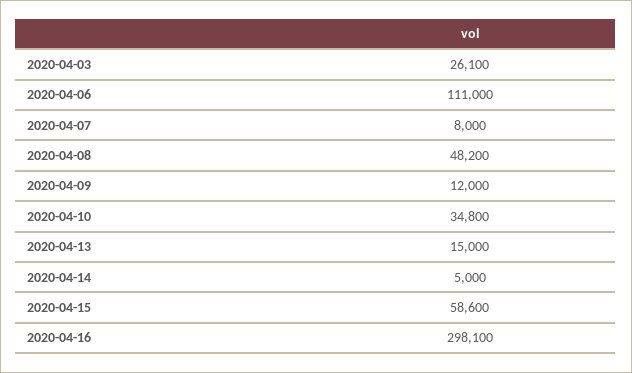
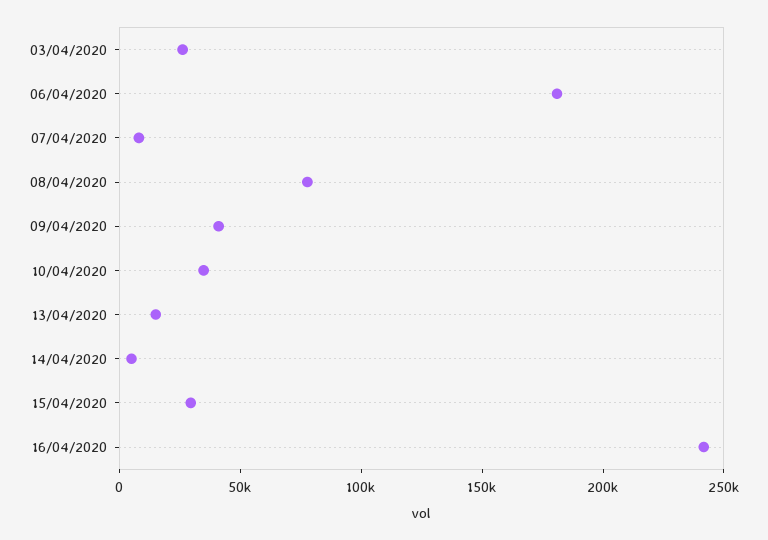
  {
    "2020-04-03": 26100,
-   "2020-04-06": 111000,
+   "2020-04-06": 180000,
    "2020-04-07": 8000,
-   "2020-04-08": 48200,
+   "2020-04-08": 80000,
-   "2020-04-09": 12000,
+   "2020-04-09": 40000,
    "2020-04-10": 34800,
    "2020-04-13": 15000,
    "2020-04-14": 5000,
-   "2020-04-15": 58600,
+   "2020-04-15": 30000,
-   "2020-04-16": 298100
+   "2020-04-16": 240000
  }

